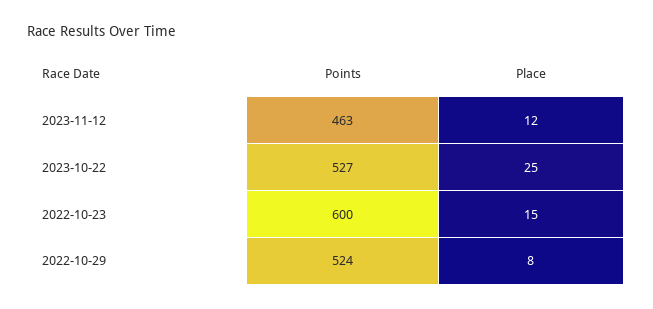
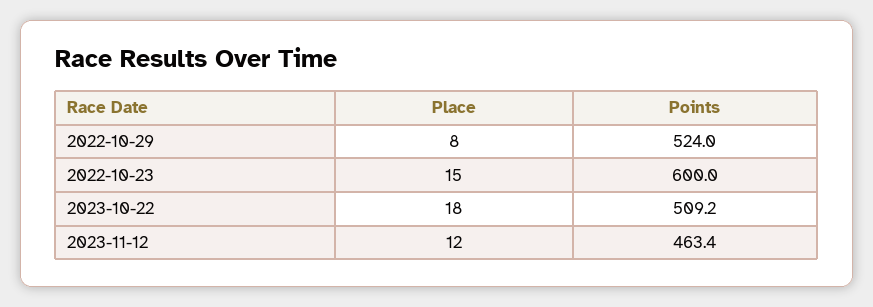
  {
    "Points": {
      "2023-11-12": 463.4,
-     "2023-10-22": 527,
+     "2023-10-22": 509.2,
      "2022-10-23": 600,
      "2022-10-29": 524
    },
    "Place": {
      "2023-11-12": 12,
-     "2023-10-22": 25,
+     "2023-10-22": 18,
      "2022-10-23": 15,
      "2022-10-29": 8
    }
  }

